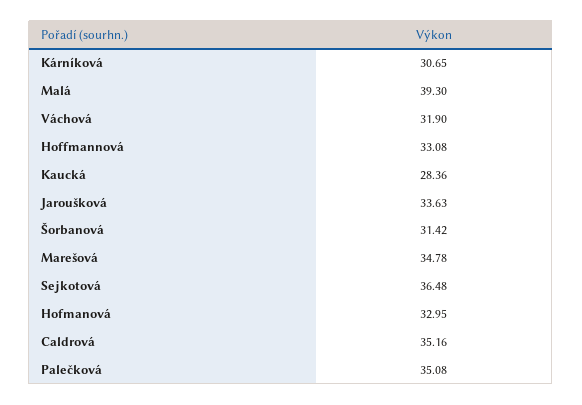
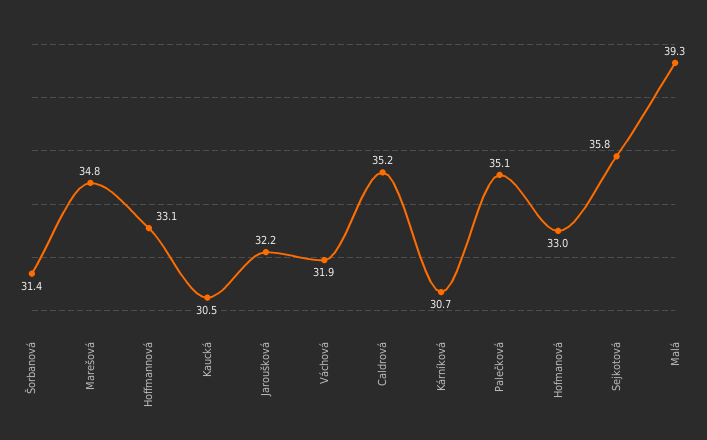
  {
    "Kárníková": 30.65,
    "Malá": 39.3,
    "Váchová": 31.9,
    "Hoffmannová": 33.08,
-   "Kaucká": 28.36,
+   "Kaucká": 30.5,
-   "Jaroušková": 33.63,
+   "Jaroušková": 32.2,
    "Šorbanová": 31.42,
    "Marešová": 34.78,
-   "Sejkotová": 36.48,
+   "Sejkotová": 35.8,
    "Hofmanová": 32.95,
    "Caldrová": 35.16,
    "Palečková": 35.08
  }

